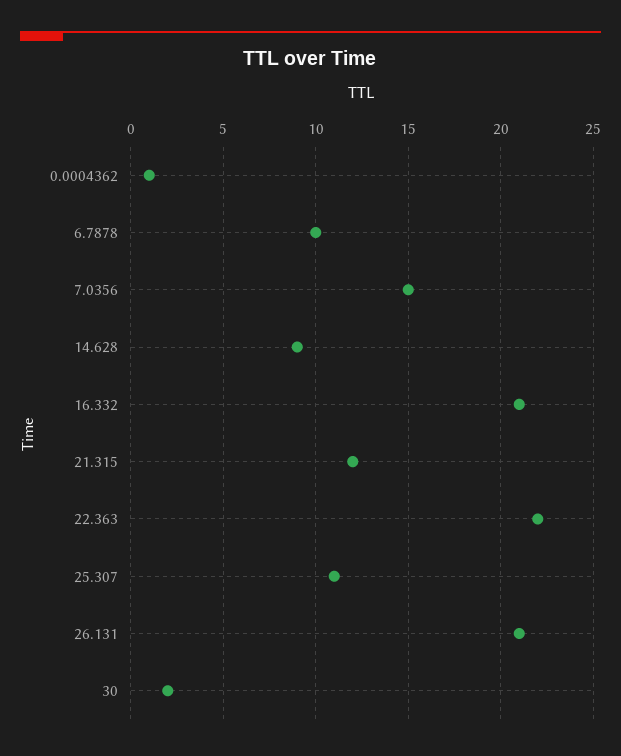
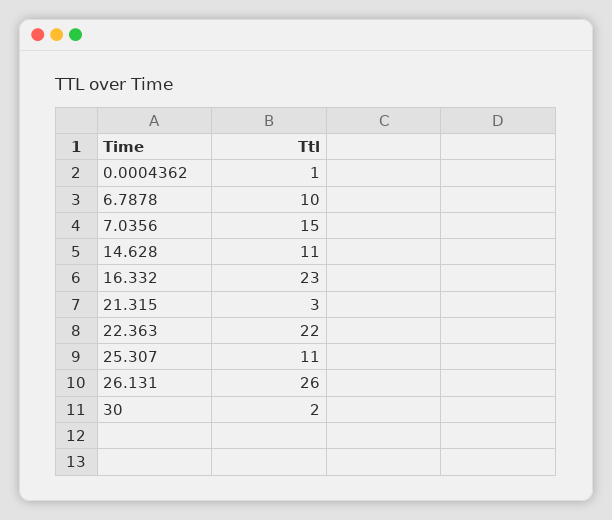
  {
    "0.0004362": 1,
    "6.7878": 10,
    "7.0356": 15,
-   "14.628": 9,
+   "14.628": 11,
-   "16.332": 21,
+   "16.332": 23,
-   "21.315": 12,
+   "21.315": 3,
    "22.363": 22,
    "25.307": 11,
-   "26.131": 21,
+   "26.131": 26,
    "30": 2
  }

